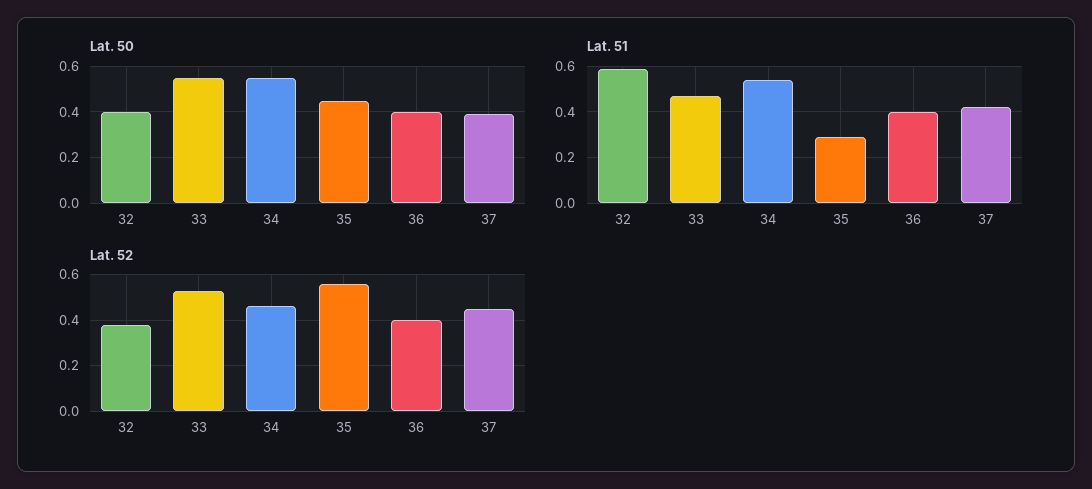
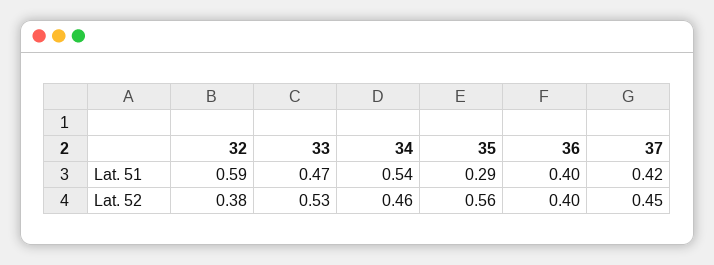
  {
-   "Lat. 50": {
-     "32": 0.4,
-     "33": 0.55,
-     "34": 0.55,
-     "35": 0.45,
-     "36": 0.4,
-     "37": 0.4
-   },
    "Lat. 51": {
      "32": 0.59,
      "33": 0.47,
      "34": 0.54,
      "35": 0.29,
      "36": 0.4,
      "37": 0.42
    },
    "Lat. 52": {
      "32": 0.38,
      "33": 0.53,
      "34": 0.46,
      "35": 0.56,
      "36": 0.4,
      "37": 0.45
    }
  }

